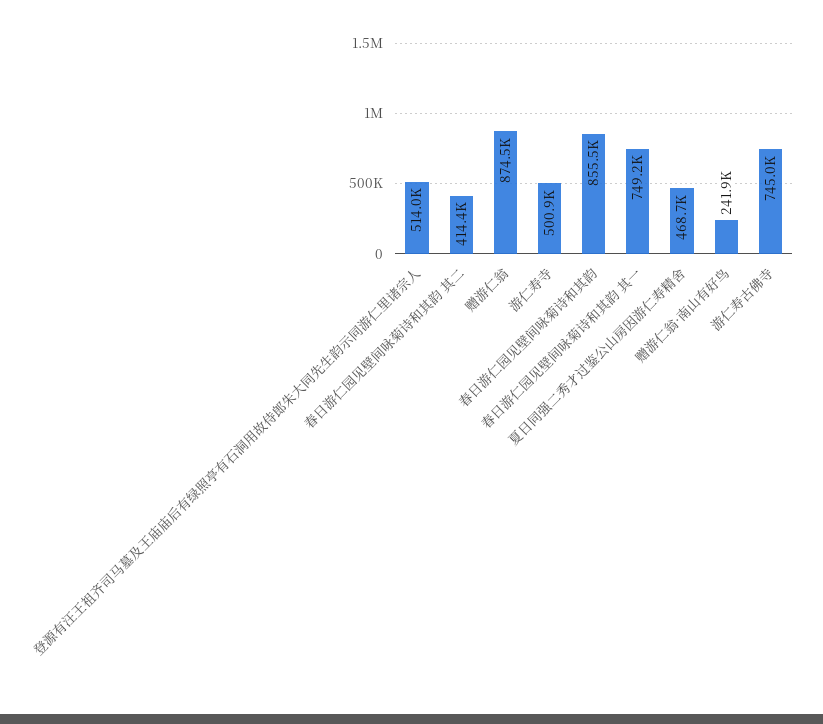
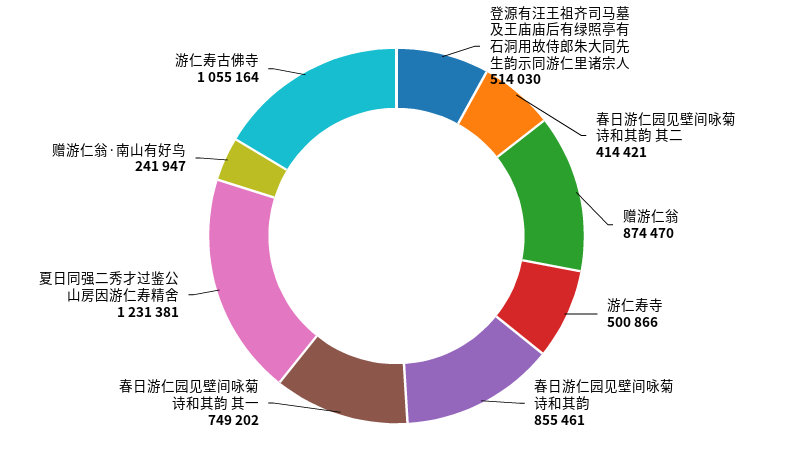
  {
    "登源有汪王祖齐司马墓及王庙庙后有绿照亭有石洞用故侍郎朱大同先生韵示同游仁里诸宗人": 514030,
    "春日游仁园见壁间咏菊诗和其韵 其二": 414421,
    "赠游仁翁": 874470,
    "游仁寿寺": 500866,
    "春日游仁园见壁间咏菊诗和其韵": 855461,
    "春日游仁园见壁间咏菊诗和其韵 其一": 749202,
-   "夏日同强二秀才过鉴公山房因游仁寿精舍": 468700,
+   "夏日同强二秀才过鉴公山房因游仁寿精舍": 1231381,
    "赠游仁翁·南山有好鸟": 241947,
-   "游仁寿古佛寺": 745000
+   "游仁寿古佛寺": 1055164
  }

